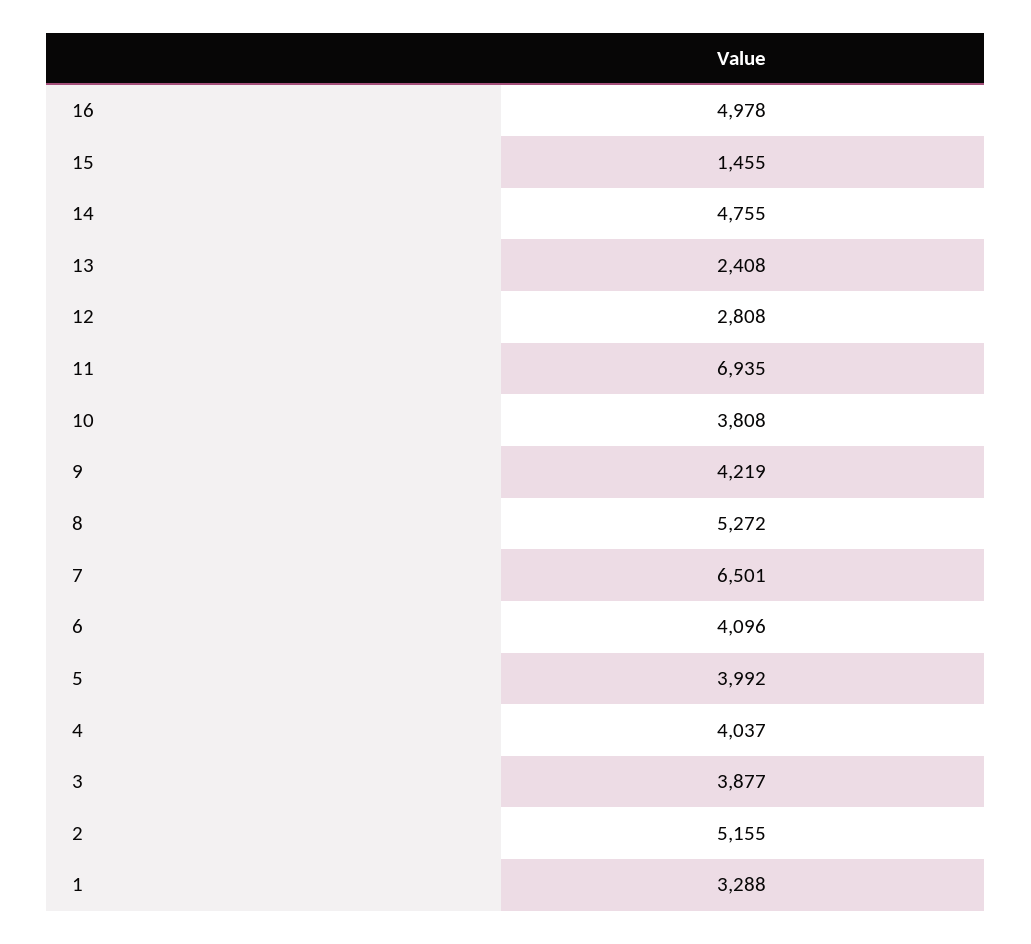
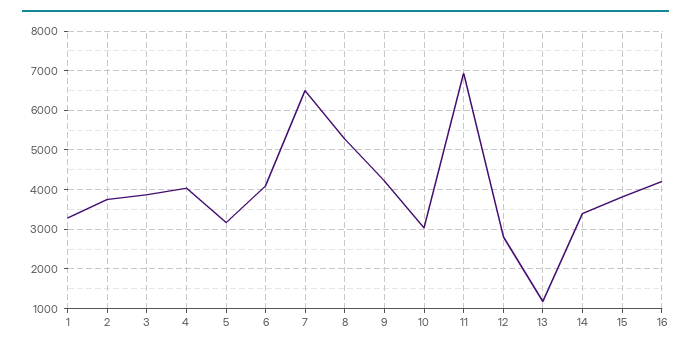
  {
-   "16": 4978,
+   "16": 4200,
-   "15": 1455,
+   "15": 3800,
-   "14": 4755,
+   "14": 3400,
-   "13": 2408,
+   "13": 1200,
    "12": 2808,
    "11": 6935,
-   "10": 3808,
+   "10": 3000,
    "9": 4219,
    "8": 5272,
    "7": 6501,
    "6": 4096,
-   "5": 3992,
+   "5": 3200,
    "4": 4037,
    "3": 3877,
-   "2": 5155,
+   "2": 3800,
    "1": 3288
  }

